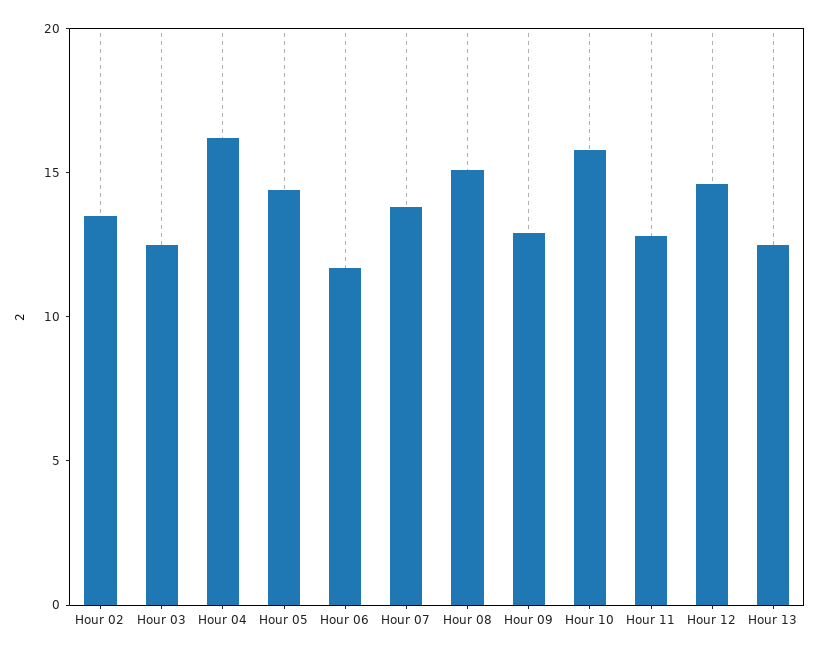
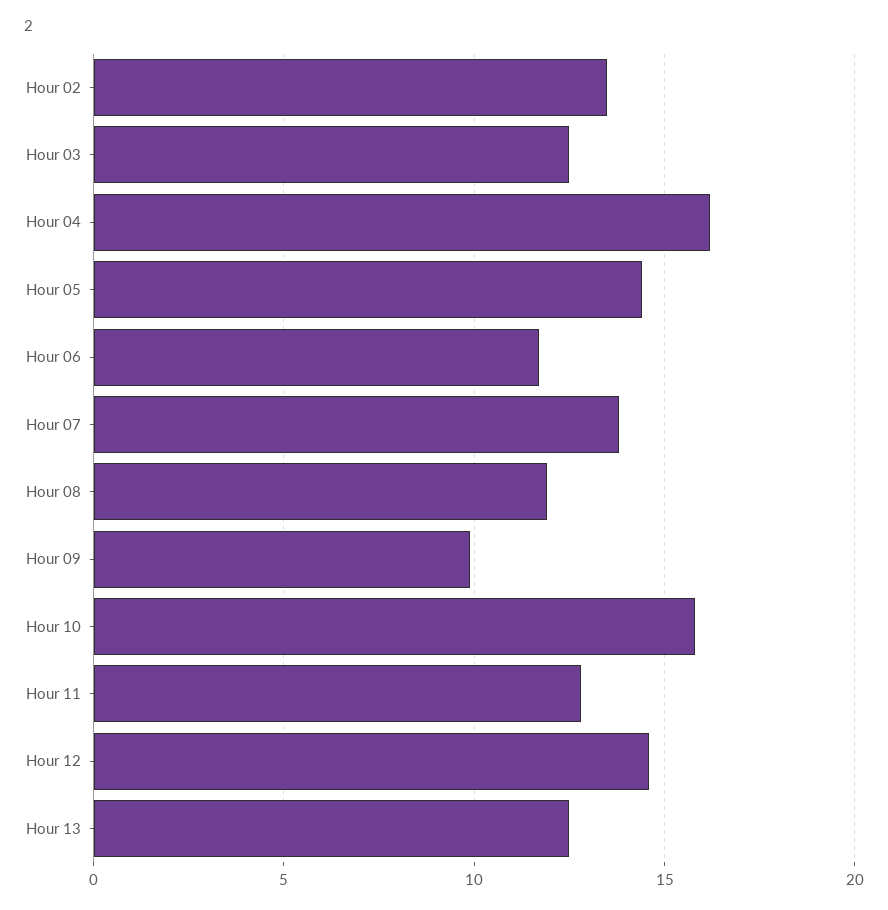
  {
    "Hour 02": 13.5,
    "Hour 03": 12.5,
    "Hour 04": 16,
    "Hour 05": 14.5,
    "Hour 06": 11.5,
    "Hour 07": 14,
-   "Hour 08": 15,
+   "Hour 08": 12,
-   "Hour 09": 13,
+   "Hour 09": 10,
    "Hour 10": 16,
    "Hour 11": 13,
    "Hour 12": 14.5,
    "Hour 13": 12.5
  }

